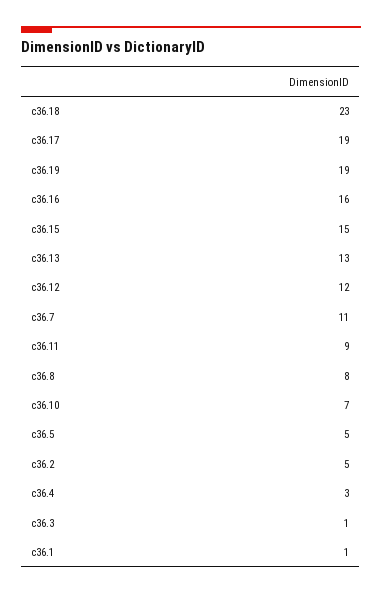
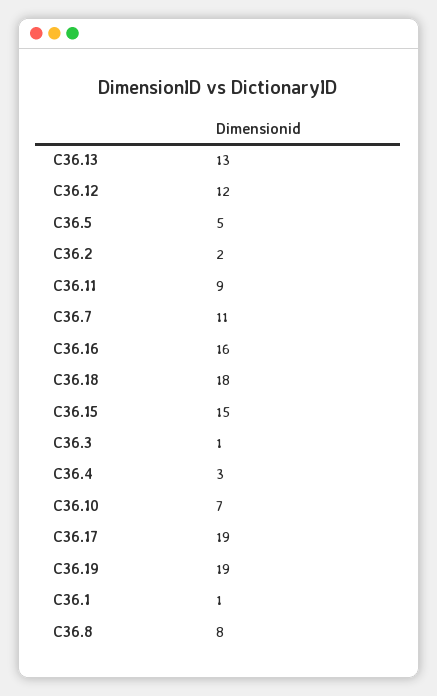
  {
-   "c36.18": 23,
+   "c36.18": 18,
    "c36.17": 19,
    "c36.19": 19,
    "c36.16": 16,
    "c36.15": 15,
    "c36.13": 13,
    "c36.12": 12,
    "c36.7": 11,
    "c36.11": 9,
    "c36.8": 8,
    "c36.10": 7,
    "c36.5": 5,
-   "c36.2": 5,
+   "c36.2": 2,
    "c36.4": 3,
    "c36.3": 1,
    "c36.1": 1
  }

